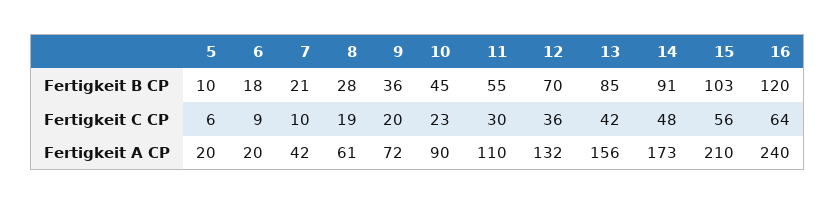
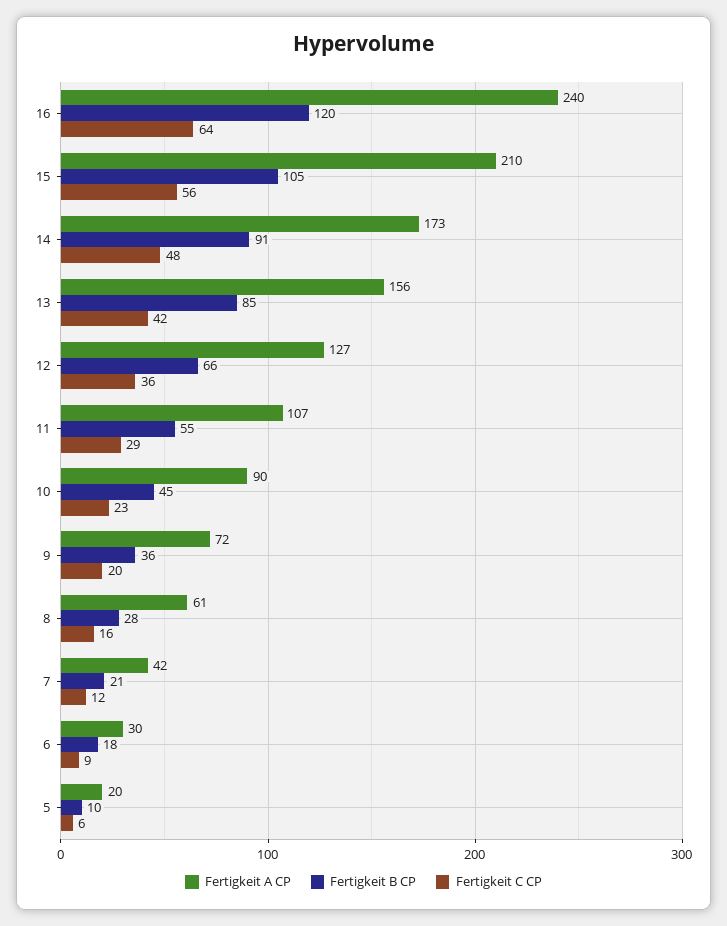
  {
    "Fertigkeit B CP": {
      "5": 10,
      "6": 18,
      "7": 21,
      "8": 28,
      "9": 36,
      "10": 45,
      "11": 55,
-     "12": 70,
+     "12": 66,
      "13": 85,
      "14": 91,
-     "15": 103,
+     "15": 105,
      "16": 120
    },
    "Fertigkeit C CP": {
      "5": 6,
      "6": 9,
-     "7": 10,
+     "7": 12,
-     "8": 19,
+     "8": 16,
      "9": 20,
      "10": 23,
-     "11": 30,
+     "11": 29,
      "12": 36,
      "13": 42,
      "14": 48,
      "15": 56,
      "16": 64
    },
    "Fertigkeit A CP": {
      "5": 20,
-     "6": 20,
+     "6": 30,
      "7": 42,
      "8": 61,
      "9": 72,
      "10": 90,
-     "11": 110,
+     "11": 107,
-     "12": 132,
+     "12": 127,
      "13": 156,
      "14": 173,
      "15": 210,
      "16": 240
    }
  }

